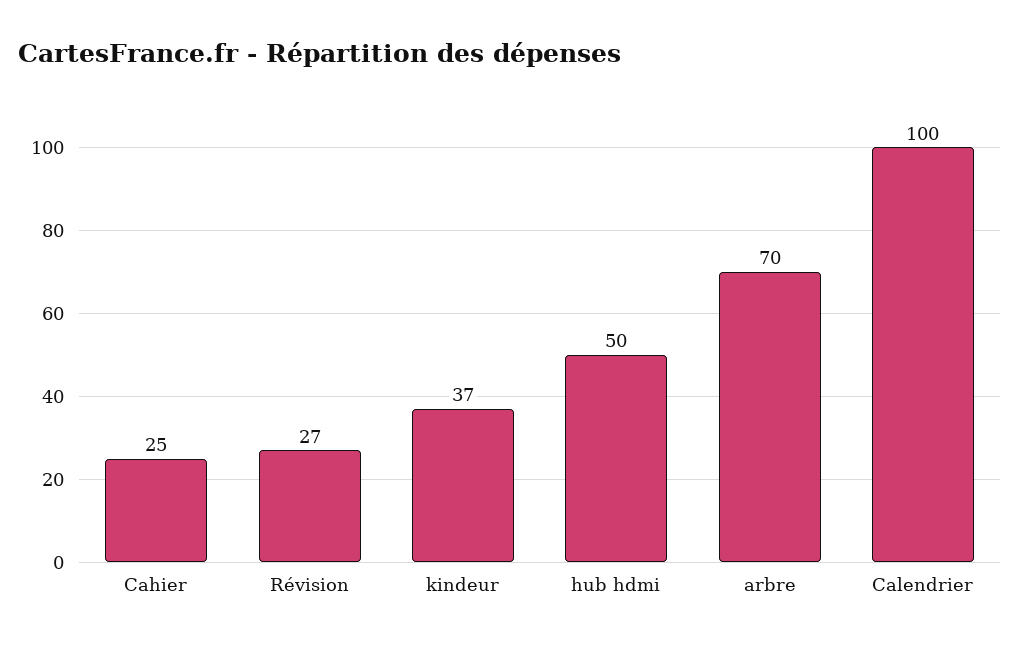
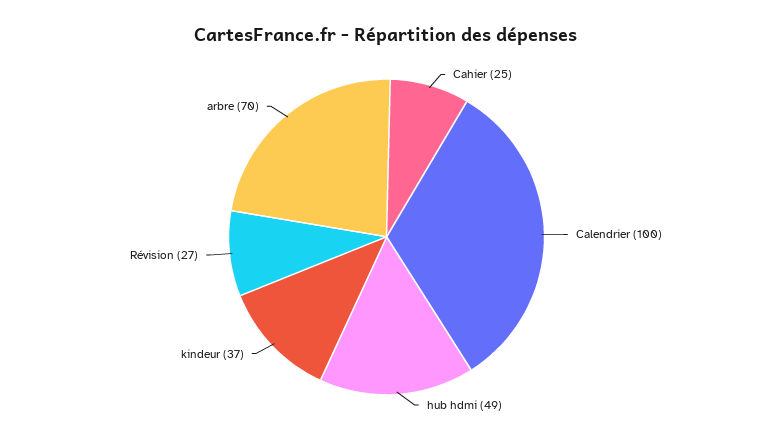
  {
    "Cahier": 25,
    "Révision": 27,
    "kindeur": 37,
-   "hub hdmi": 50,
+   "hub hdmi": 49,
    "arbre": 70,
    "Calendrier": 100
  }

